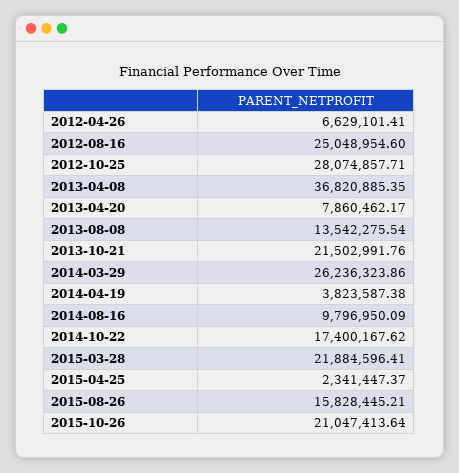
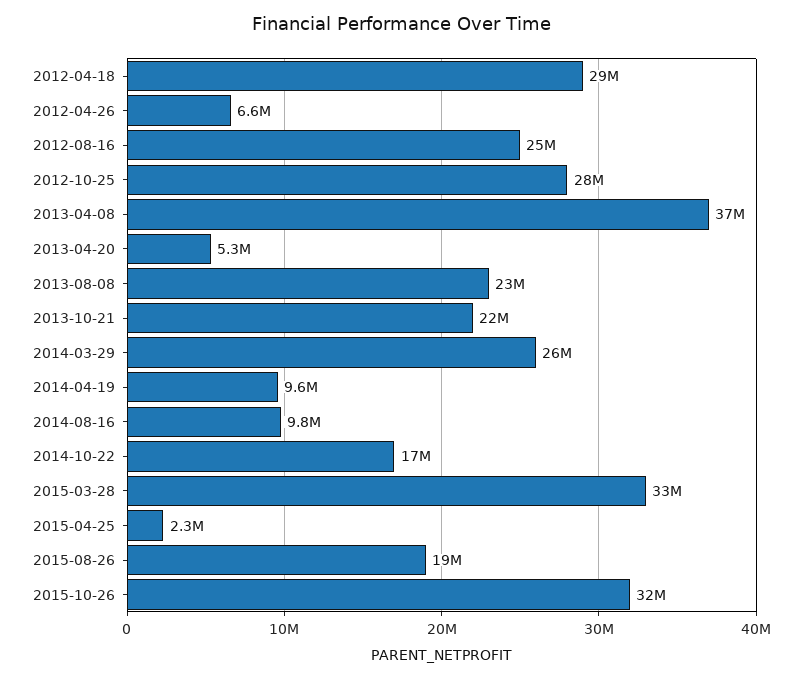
  {
    "2012-04-26": 6629101.41,
    "2012-08-16": 25048954.6,
    "2012-10-25": 28074857.71,
    "2013-04-08": 36820885.35,
-   "2013-04-20": 7860462.17,
+   "2013-04-20": 5300000,
-   "2013-08-08": 13542275.54,
+   "2013-08-08": 23000000,
    "2013-10-21": 21502991.76,
    "2014-03-29": 26236323.86,
-   "2014-04-19": 3823587.38,
+   "2014-04-19": 9600000,
    "2014-08-16": 9796950.09,
    "2014-10-22": 17400167.62,
-   "2015-03-28": 21884596.41,
+   "2015-03-28": 33000000,
    "2015-04-25": 2341447.37,
-   "2015-08-26": 15828445.21,
+   "2015-08-26": 19000000,
-   "2015-10-26": 21047413.64
+   "2015-10-26": 32000000,
+   "2012-04-18": 29000000
  }

